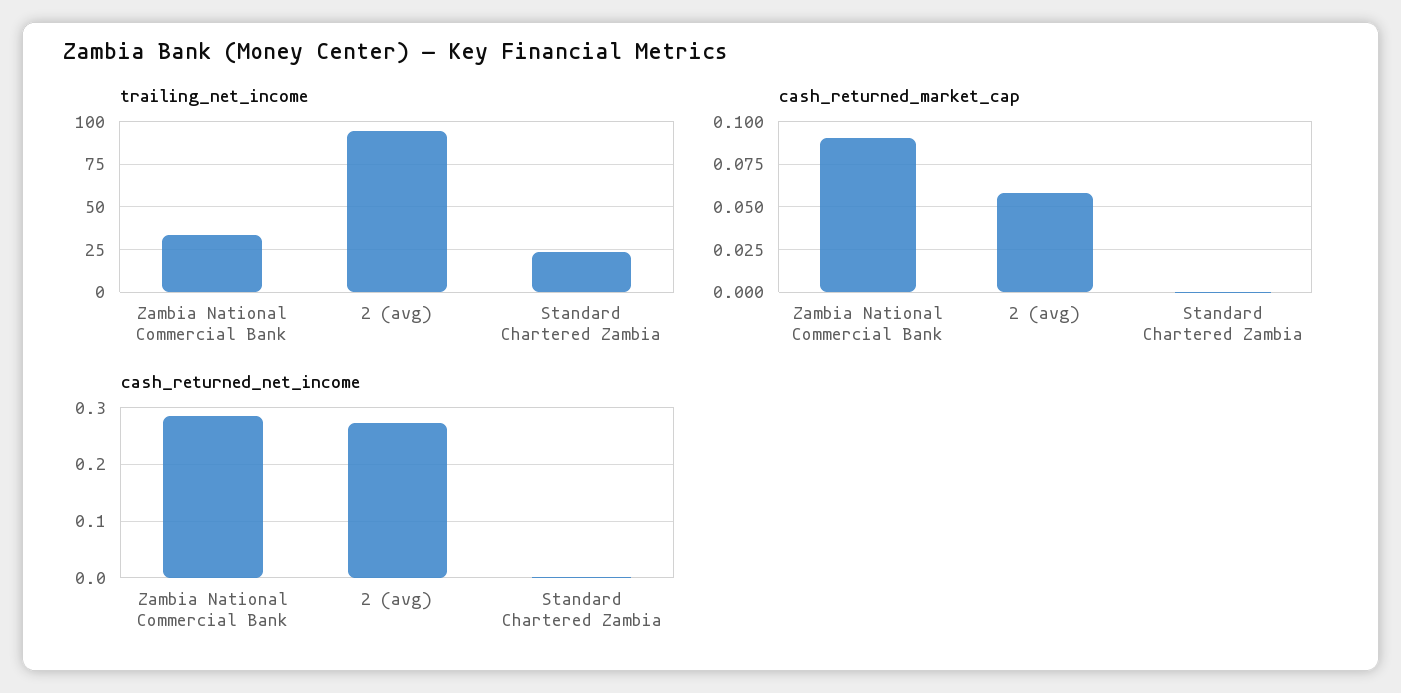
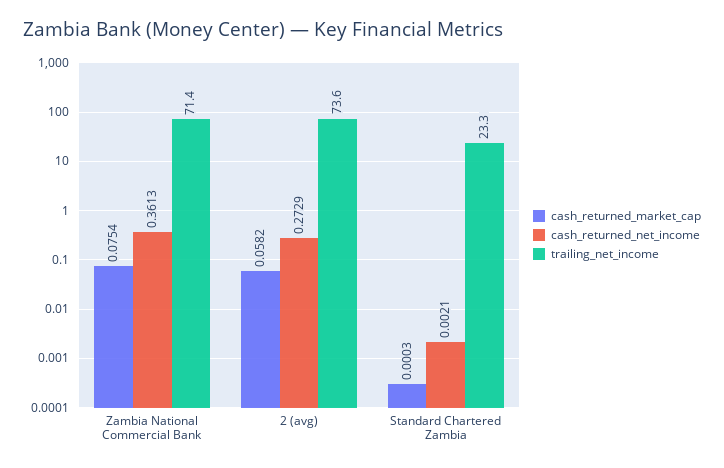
  {
    "trailing_net_income": {
-     "Zambia National Commercial Bank": 35,
+     "Zambia National Commercial Bank": 71.4,
-     "2 (avg)": 95,
+     "2 (avg)": 73.6,
      "Standard Chartered Zambia": 23.3
    },
    "cash_returned_market_cap": {
-     "Zambia National Commercial Bank": 0.09,
+     "Zambia National Commercial Bank": 0.0754,
      "2 (avg)": 0.0582,
      "Standard Chartered Zambia": 0.0003
    },
    "cash_returned_net_income": {
-     "Zambia National Commercial Bank": 0.28,
+     "Zambia National Commercial Bank": 0.3613,
      "2 (avg)": 0.2729,
      "Standard Chartered Zambia": 0.0021
    }
  }

